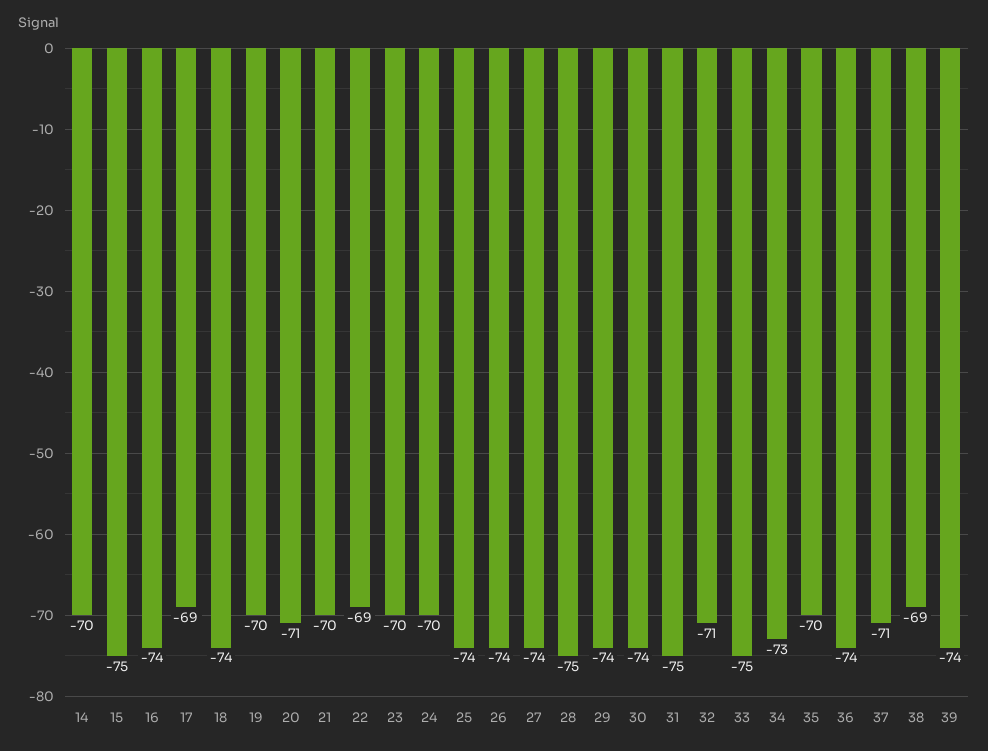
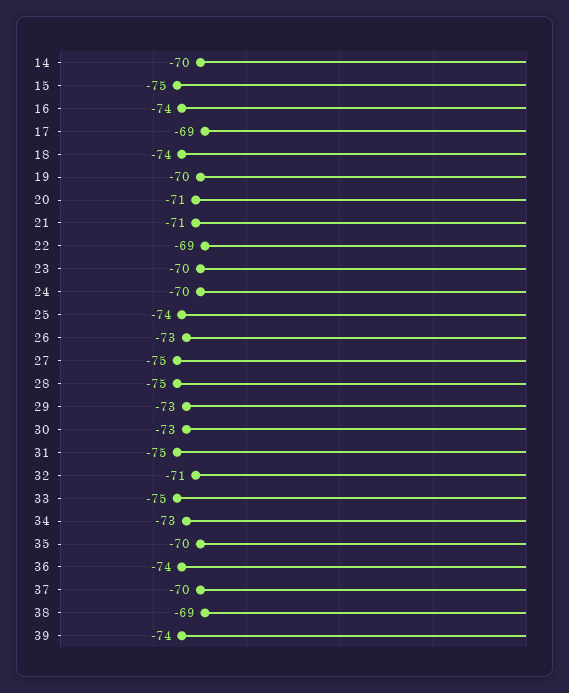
  {
    "14": -70,
    "15": -75,
    "16": -74,
    "17": -69,
    "18": -74,
    "19": -70,
    "20": -71,
-   "21": -70,
+   "21": -71,
    "22": -69,
    "23": -70,
    "24": -70,
    "25": -74,
-   "26": -74,
+   "26": -73,
-   "27": -74,
+   "27": -75,
    "28": -75,
-   "29": -74,
+   "29": -73,
-   "30": -74,
+   "30": -73,
    "31": -75,
    "32": -71,
    "33": -75,
    "34": -73,
    "35": -70,
    "36": -74,
-   "37": -71,
+   "37": -70,
    "38": -69,
    "39": -74
  }

